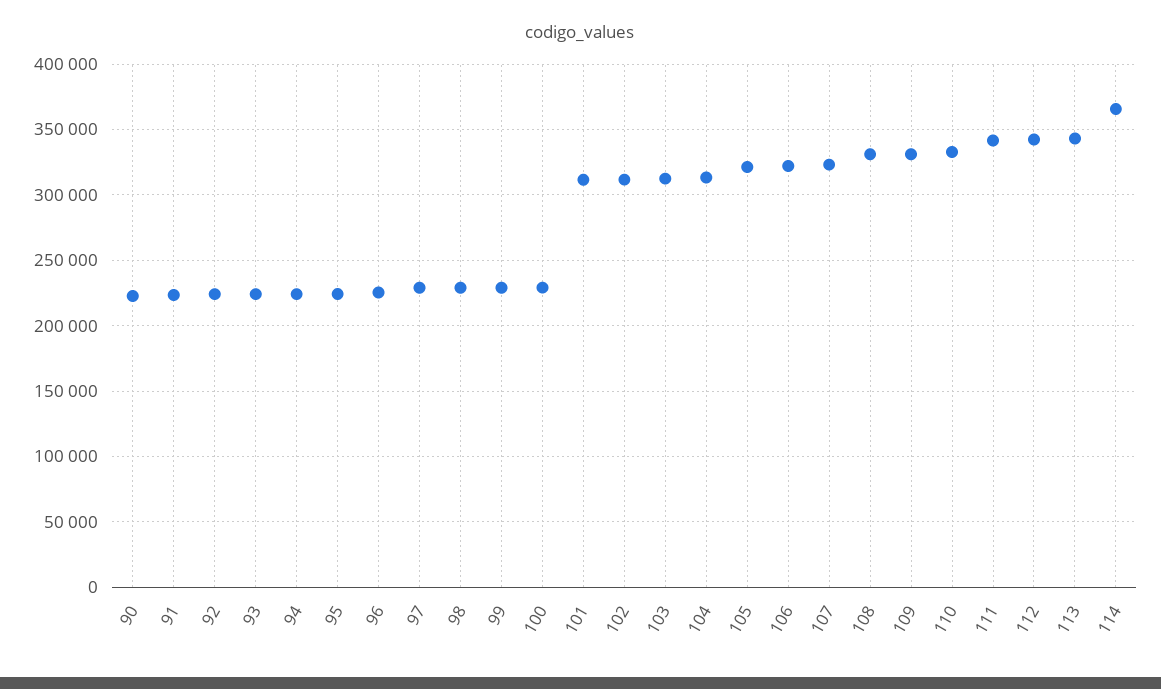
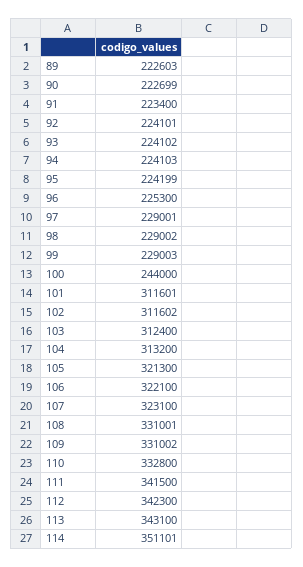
  {
    "90": 222699,
    "91": 223400,
    "92": 224101,
    "93": 224102,
    "94": 224103,
    "95": 224199,
    "96": 225300,
    "97": 229001,
    "98": 229002,
    "99": 229003,
-   "100": 230000,
+   "100": 244000,
    "101": 311601,
    "102": 311602,
    "103": 312400,
    "104": 313200,
    "105": 321300,
    "106": 322100,
    "107": 323100,
    "108": 331001,
    "109": 331002,
    "110": 332800,
    "111": 341500,
    "112": 342300,
    "113": 343100,
-   "114": 365000
+   "114": 351101,
+   "89": 222603
  }

